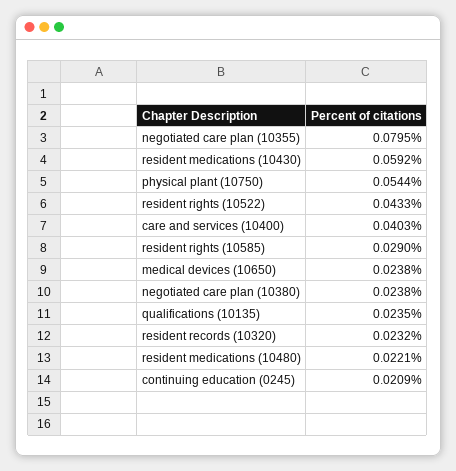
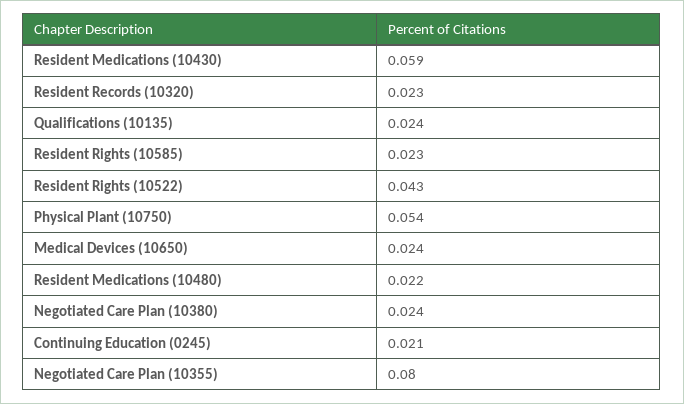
  {
    "negotiated care plan (10355)": 0.0795,
    "resident medications (10430)": 0.0592,
    "physical plant (10750)": 0.0544,
    "resident rights (10522)": 0.0433,
-   "care and services (10400)": 0.0403,
-   "resident rights (10585)": 0.029,
+   "resident rights (10585)": 0.023,
    "medical devices (10650)": 0.0238,
    "negotiated care plan (10380)": 0.0238,
    "qualifications (10135)": 0.0235,
    "resident records (10320)": 0.0232,
    "resident medications (10480)": 0.0221,
    "continuing education (0245)": 0.0209
  }

